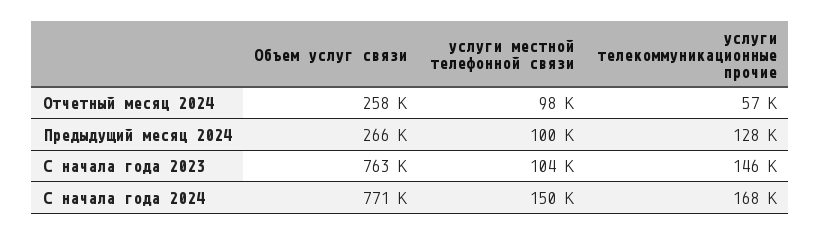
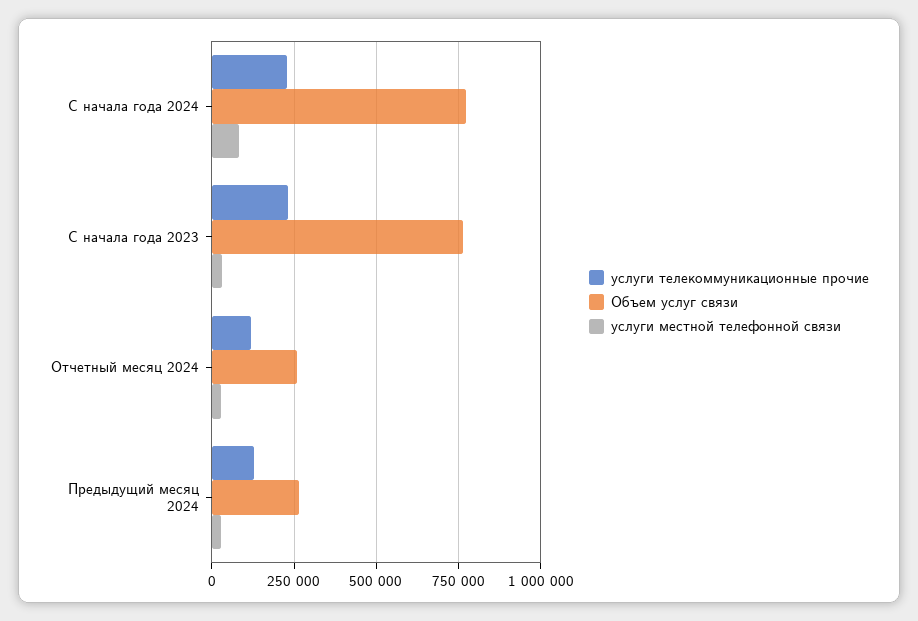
  {
    "Объем услуг связи": {
      "Отчетный месяц 2024": 258000,
      "Предыдущий месяц 2024": 266000,
      "С начала года 2023": 763000,
      "С начала года 2024": 771000
    },
    "услуги местной телефонной связи": {
-     "Отчетный месяц 2024": 98000,
+     "Отчетный месяц 2024": 25000,
-     "Предыдущий месяц 2024": 100000,
+     "Предыдущий месяц 2024": 25000,
-     "С начала года 2023": 104000,
+     "С начала года 2023": 25000,
-     "С начала года 2024": 150000
+     "С начала года 2024": 75000
    },
    "услуги телекоммуникационные прочие": {
-     "Отчетный месяц 2024": 57000,
+     "Отчетный месяц 2024": 125000,
      "Предыдущий месяц 2024": 128000,
-     "С начала года 2023": 146000,
+     "С начала года 2023": 225000,
-     "С начала года 2024": 168000
+     "С начала года 2024": 225000
    }
  }

